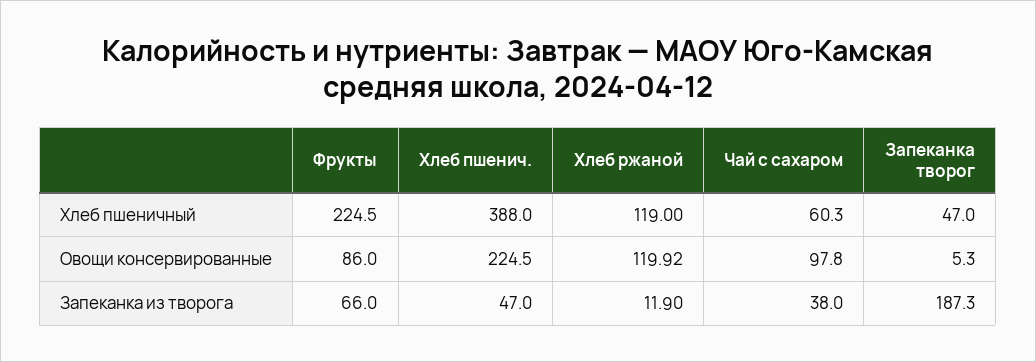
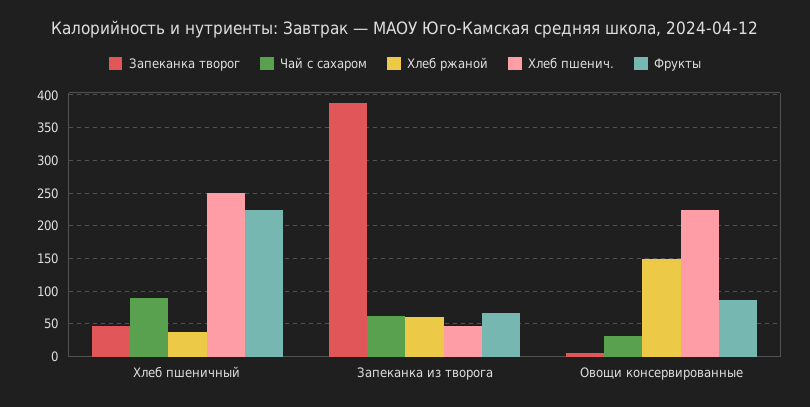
  {
    "Фрукты": {
      "Хлеб пшеничный": 224.5,
      "Овощи консервированные": 86,
      "Запеканка из творога": 66
    },
    "Хлеб пшенич.": {
-     "Хлеб пшеничный": 388,
+     "Хлеб пшеничный": 250,
      "Овощи консервированные": 224.5,
      "Запеканка из творога": 47
    },
    "Хлеб ржаной": {
-     "Хлеб пшеничный": 119,
+     "Хлеб пшеничный": 40,
-     "Овощи консервированные": 119.92,
+     "Овощи консервированные": 150,
-     "Запеканка из творога": 11.9
+     "Запеканка из творога": 60
    },
    "Чай с сахаром": {
-     "Хлеб пшеничный": 60.3,
+     "Хлеб пшеничный": 90,
-     "Овощи консервированные": 97.8,
+     "Овощи консервированные": 30,
-     "Запеканка из творога": 38
+     "Запеканка из творога": 60
    },
    "Запеканка творог": {
      "Хлеб пшеничный": 47,
      "Овощи консервированные": 5.3,
-     "Запеканка из творога": 187.3
+     "Запеканка из творога": 390
    }
  }

